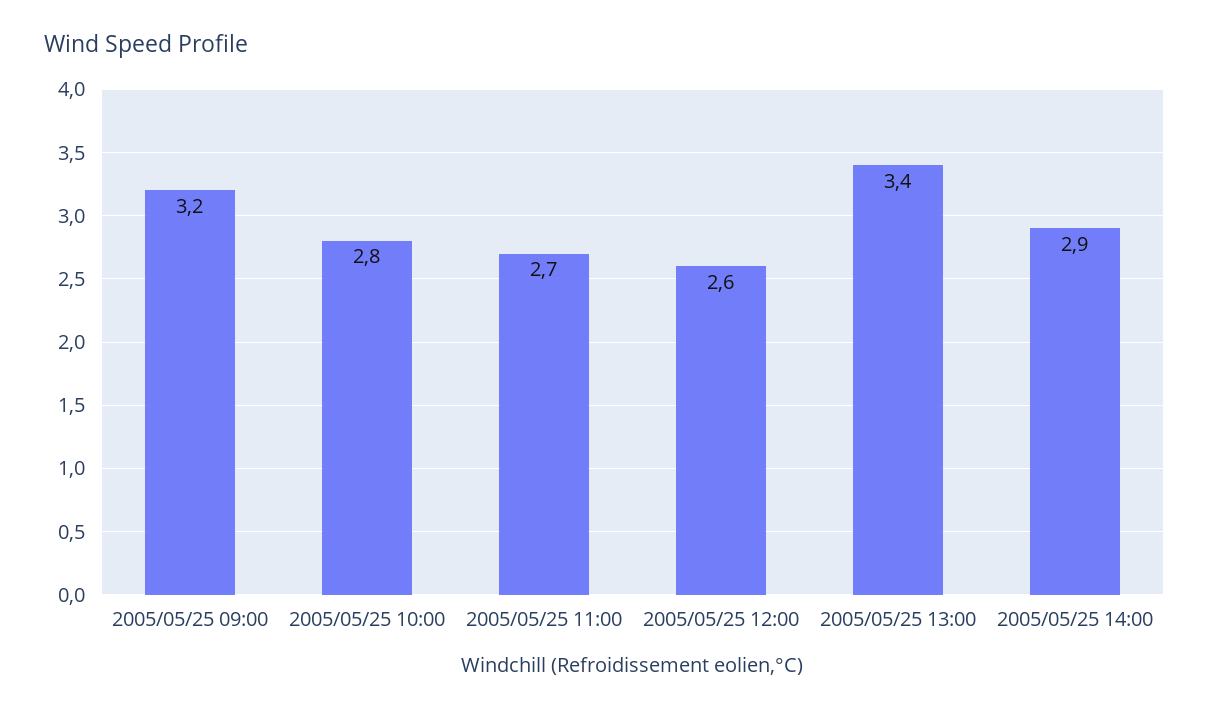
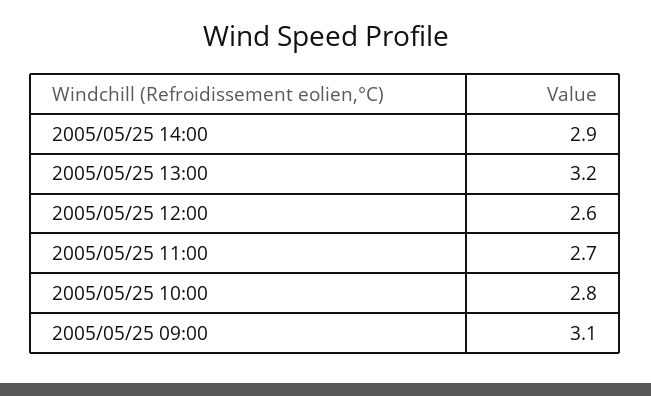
  {
-   "2005/05/25 09:00": 3.2,
+   "2005/05/25 09:00": 3.1,
    "2005/05/25 10:00": 2.8,
    "2005/05/25 11:00": 2.7,
    "2005/05/25 12:00": 2.6,
-   "2005/05/25 13:00": 3.4,
+   "2005/05/25 13:00": 3.2,
    "2005/05/25 14:00": 2.9
  }

